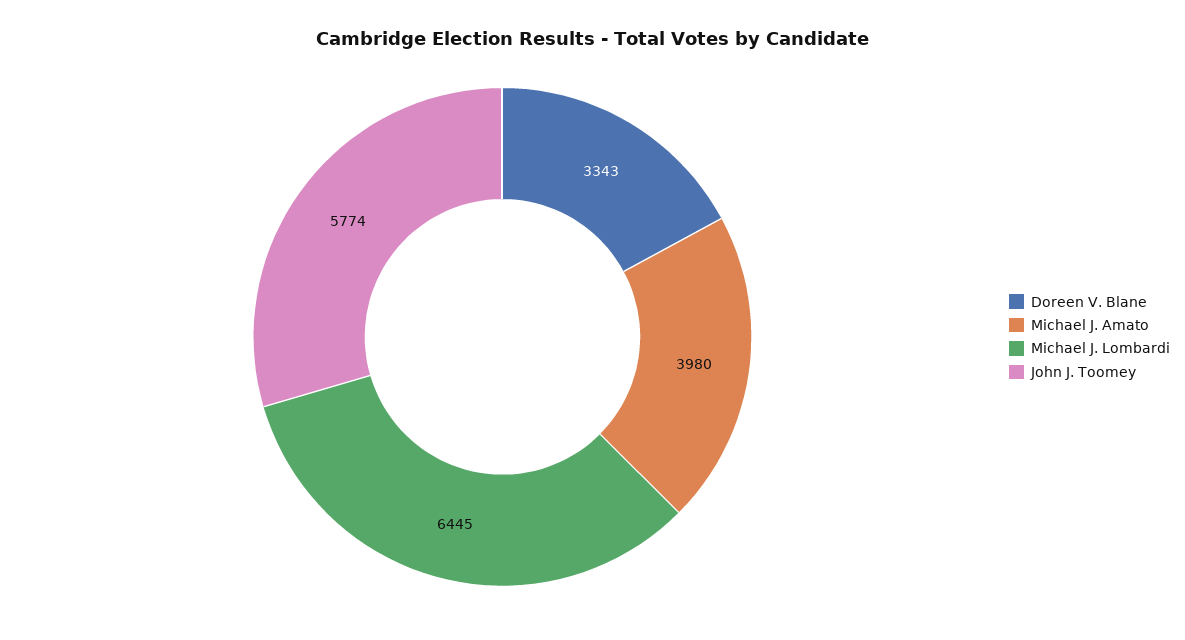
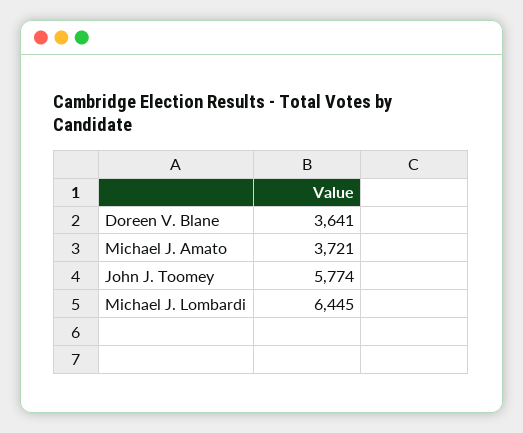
  {
-   "Doreen V. Blane": 3343,
+   "Doreen V. Blane": 3641,
-   "Michael J. Amato": 3980,
+   "Michael J. Amato": 3721,
    "Michael J. Lombardi": 6445,
    "John J. Toomey": 5774
  }

